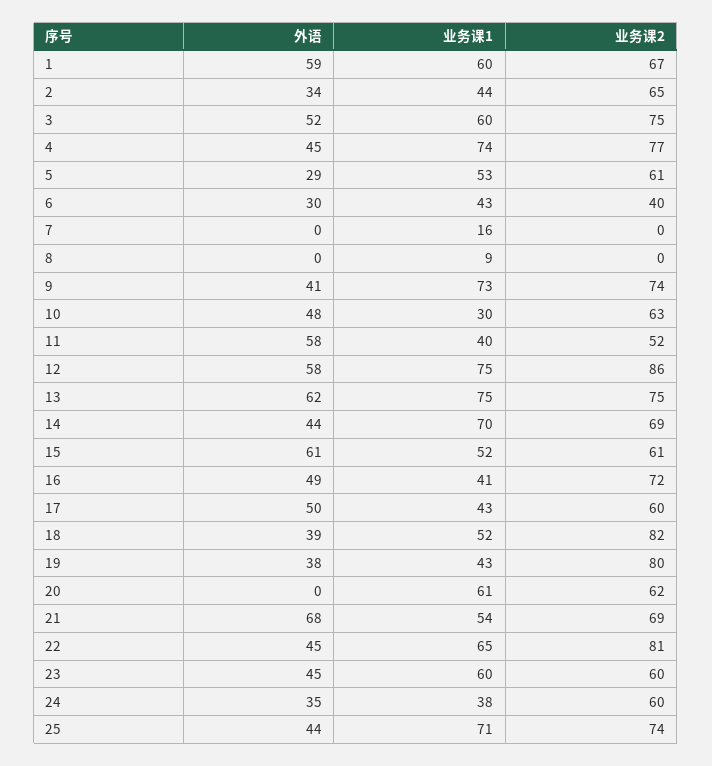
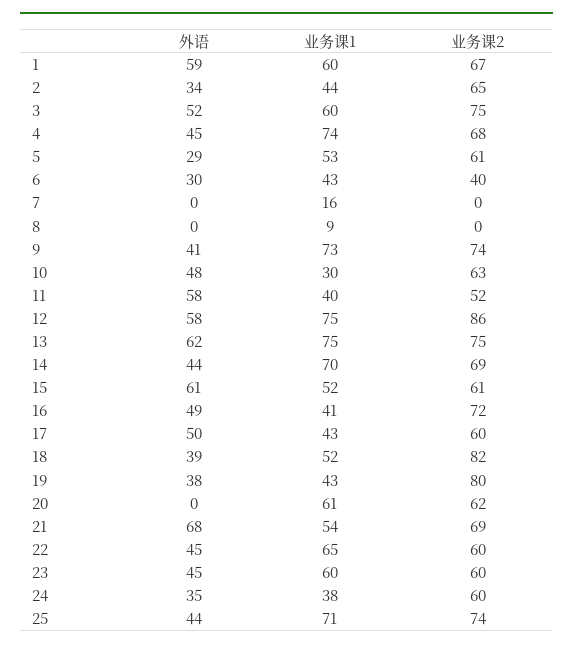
  {
    "外语": {
      "1": 59,
      "2": 34,
      "3": 52,
      "4": 45,
      "5": 29,
      "6": 30,
      "7": 0,
      "8": 0,
      "9": 41,
      "10": 48,
      "11": 58,
      "12": 58,
      "13": 62,
      "14": 44,
      "15": 61,
      "16": 49,
      "17": 50,
      "18": 39,
      "19": 38,
      "20": 0,
      "21": 68,
      "22": 45,
      "23": 45,
      "24": 35,
      "25": 44
    },
    "业务课1": {
      "1": 60,
      "2": 44,
      "3": 60,
      "4": 74,
      "5": 53,
      "6": 43,
      "7": 16,
      "8": 9,
      "9": 73,
      "10": 30,
      "11": 40,
      "12": 75,
      "13": 75,
      "14": 70,
      "15": 52,
      "16": 41,
      "17": 43,
      "18": 52,
      "19": 43,
      "20": 61,
      "21": 54,
      "22": 65,
      "23": 60,
      "24": 38,
      "25": 71
    },
    "业务课2": {
      "1": 67,
      "2": 65,
      "3": 75,
-     "4": 77,
+     "4": 68,
      "5": 61,
      "6": 40,
      "7": 0,
      "8": 0,
      "9": 74,
      "10": 63,
      "11": 52,
      "12": 86,
      "13": 75,
      "14": 69,
      "15": 61,
      "16": 72,
      "17": 60,
      "18": 82,
      "19": 80,
      "20": 62,
      "21": 69,
-     "22": 81,
+     "22": 60,
      "23": 60,
      "24": 60,
      "25": 74
    }
  }

